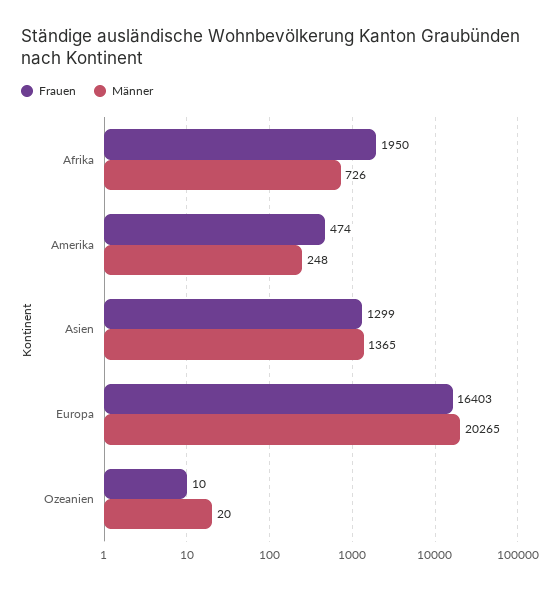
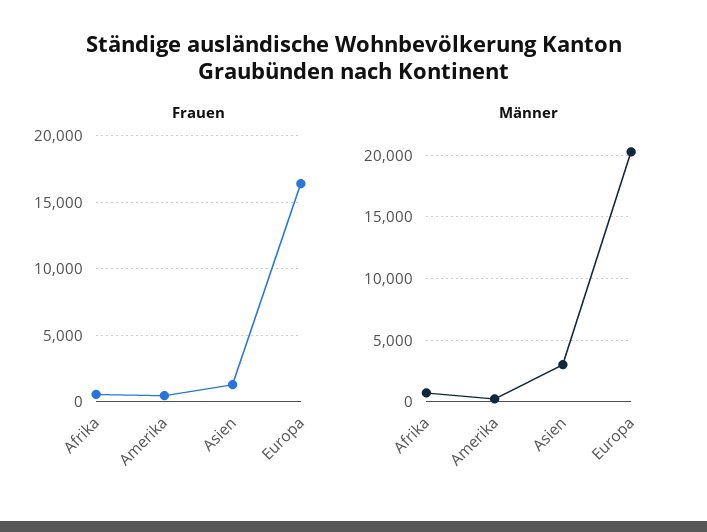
  {
    "Frauen": {
-     "Afrika": 1950,
+     "Afrika": 500,
      "Amerika": 474,
      "Asien": 1299,
-     "Europa": 16403,
+     "Europa": 16403
-     "Ozeanien": 10
    },
    "Männer": {
      "Afrika": 726,
      "Amerika": 248,
-     "Asien": 1365,
+     "Asien": 3000,
-     "Europa": 20265,
+     "Europa": 20265
-     "Ozeanien": 20
    }
  }

